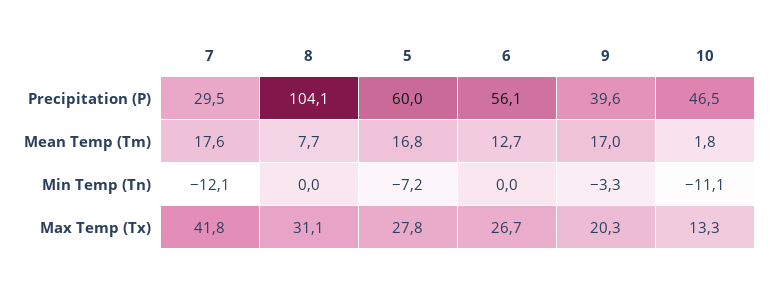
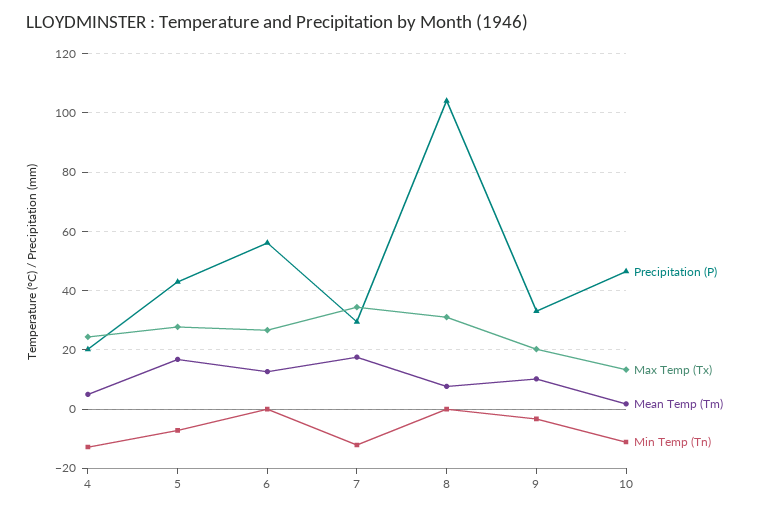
  {
    "Precipitation (P)": {
      "7": 29.5,
      "8": 104.1,
-     "5": 60,
+     "5": 42.5,
      "6": 56.1,
-     "9": 39.6,
+     "9": 32.5,
-     "10": 46.5
+     "10": 46.5,
+     "4": 20
    },
    "Mean Temp (Tm)": {
      "7": 17.6,
      "8": 7.7,
      "5": 16.8,
      "6": 12.7,
-     "9": 17,
+     "9": 10,
-     "10": 1.8
+     "10": 1.8,
+     "4": 5
    },
    "Min Temp (Tn)": {
      "7": -12.1,
      "8": 0,
      "5": -7.2,
      "6": 0,
      "9": -3.3,
-     "10": -11.1
+     "10": -11.1,
+     "4": -12.5
    },
    "Max Temp (Tx)": {
-     "7": 41.8,
+     "7": 35,
      "8": 31.1,
      "5": 27.8,
      "6": 26.7,
      "9": 20.3,
-     "10": 13.3
+     "10": 13.3,
+     "4": 25
    }
  }

